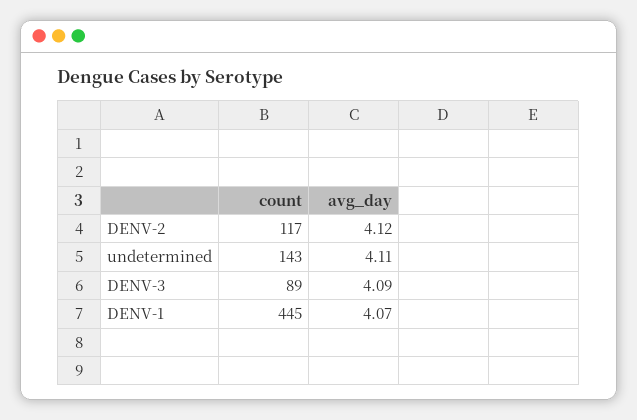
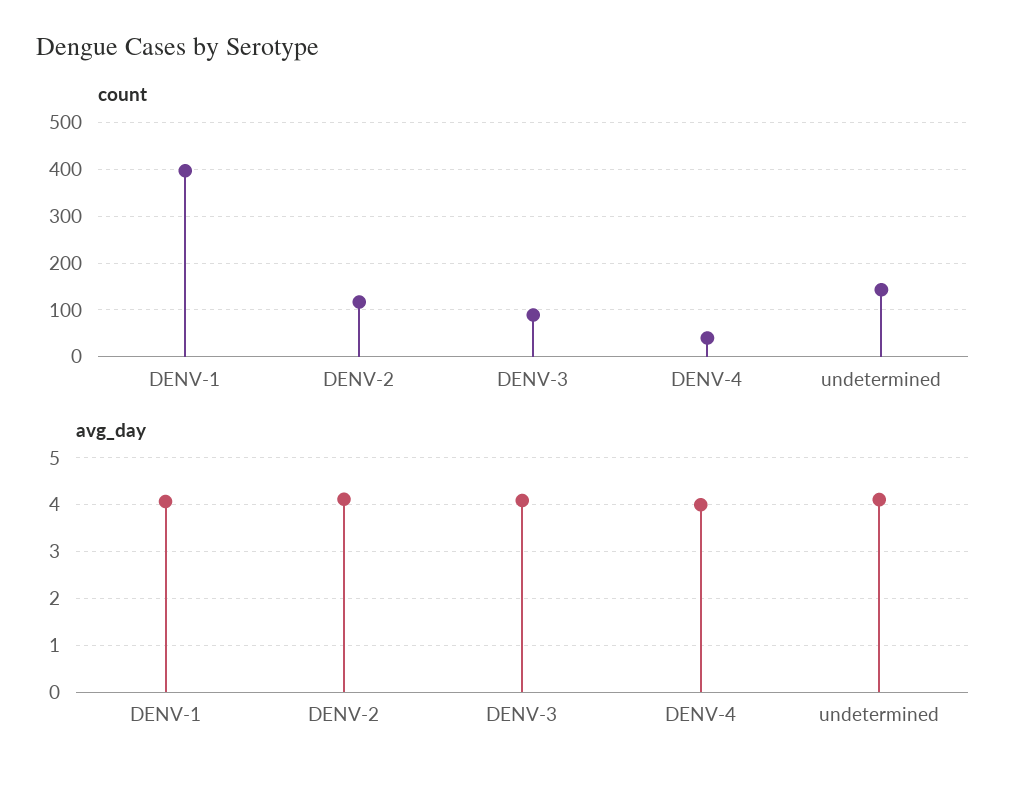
  {
    "count": {
      "DENV-2": 117,
      "undetermined": 143,
      "DENV-3": 89,
-     "DENV-1": 445
+     "DENV-1": 400,
+     "DENV-4": 40
    },
    "avg_day": {
      "DENV-2": 4.12,
      "undetermined": 4.11,
      "DENV-3": 4.09,
-     "DENV-1": 4.07
+     "DENV-1": 4.07,
+     "DENV-4": 4
    }
  }

